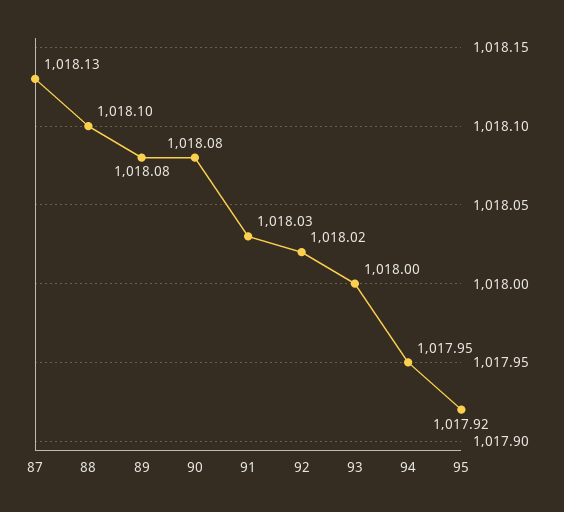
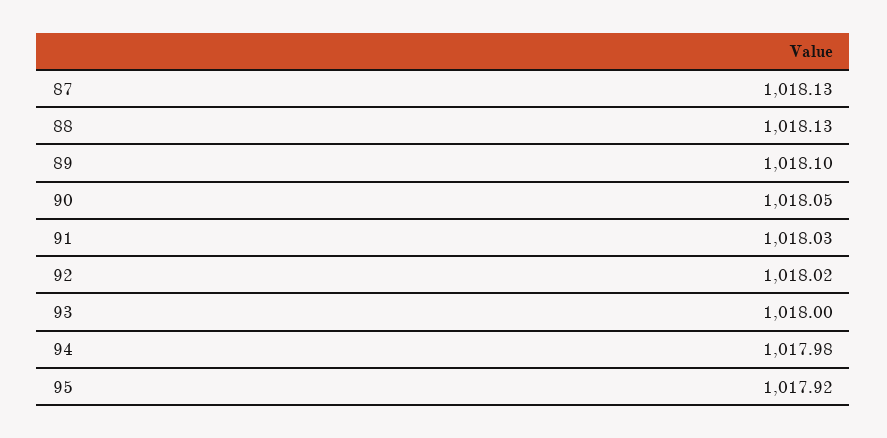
  {
    "87": 1018.13,
-   "88": 1018.1,
+   "88": 1018.13,
-   "89": 1018.08,
+   "89": 1018.1,
-   "90": 1018.08,
+   "90": 1018.05,
    "91": 1018.03,
    "92": 1018.02,
    "93": 1018,
-   "94": 1017.95,
+   "94": 1017.98,
    "95": 1017.92
  }

